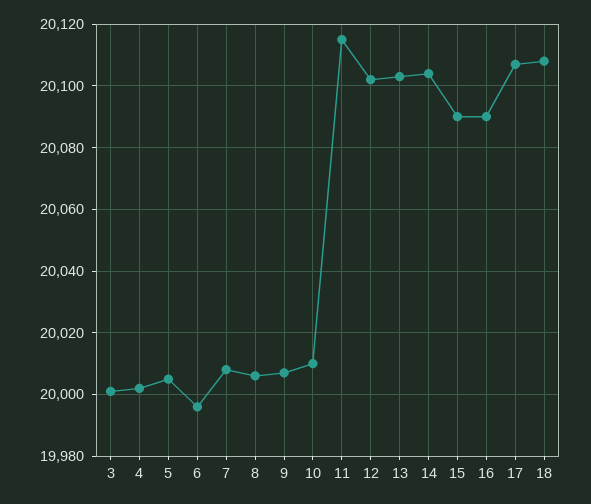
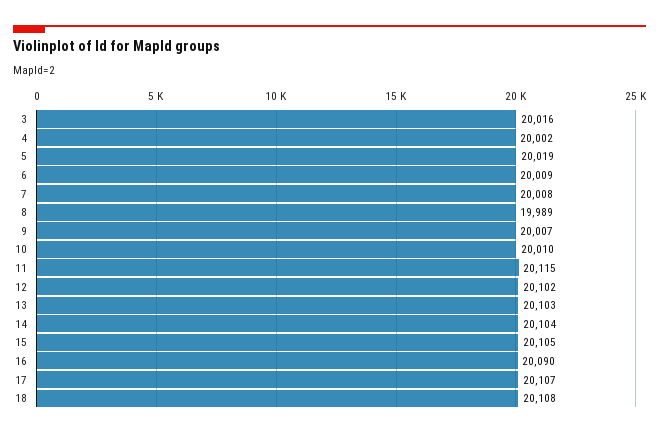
  {
-   "3": 20000,
+   "3": 20016,
    "4": 20002,
-   "5": 20005,
+   "5": 20019,
-   "6": 19995,
+   "6": 20009,
    "7": 20008,
-   "8": 20005,
+   "8": 19989,
    "9": 20007,
    "10": 20010,
    "11": 20115,
    "12": 20102,
    "13": 20103,
    "14": 20104,
-   "15": 20090,
+   "15": 20105,
    "16": 20090,
    "17": 20107,
    "18": 20108
  }

